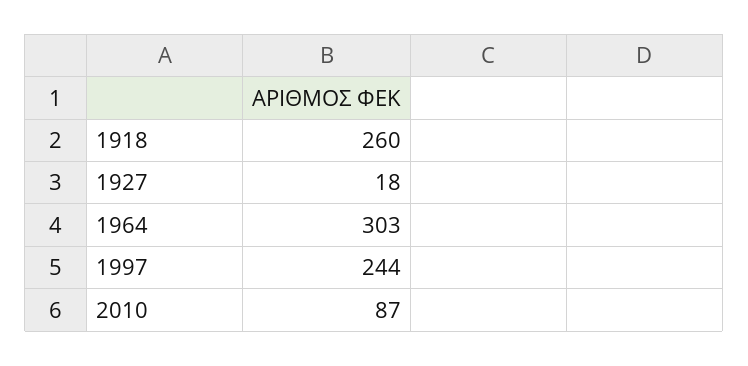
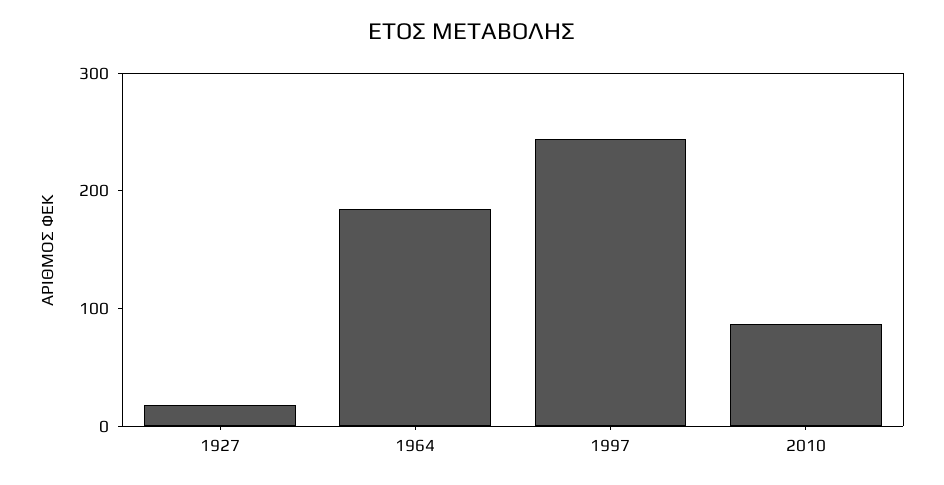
  {
-   "1918": 260,
    "1927": 18,
-   "1964": 303,
+   "1964": 180,
    "1997": 244,
    "2010": 87
  }

